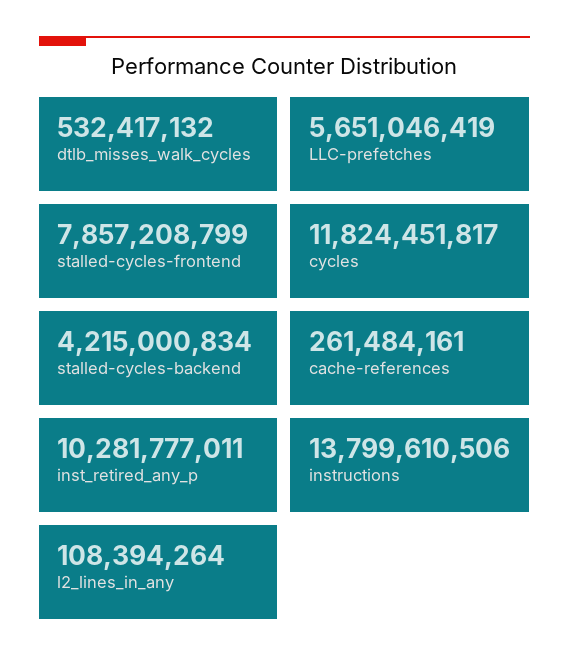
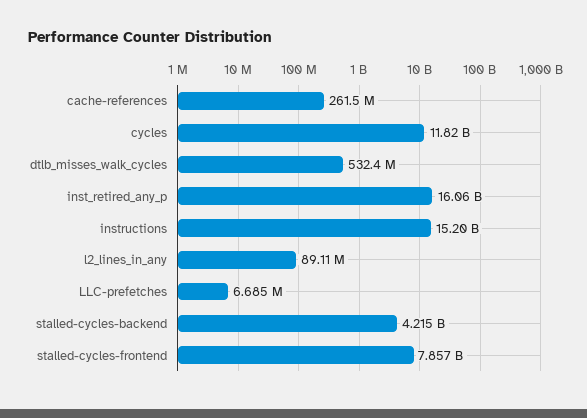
  {
    "dtlb_misses_walk_cycles": 532417132,
-   "LLC-prefetches": 5651046419,
+   "LLC-prefetches": 6685000,
    "stalled-cycles-frontend": 7857208799,
    "cycles": 11824451817,
    "stalled-cycles-backend": 4215000834,
    "cache-references": 261484161,
-   "inst_retired_any_p": 10281777011,
+   "inst_retired_any_p": 16060000000,
-   "instructions": 13799610506,
+   "instructions": 15200000000,
-   "l2_lines_in_any": 108394264
+   "l2_lines_in_any": 89110000
  }

